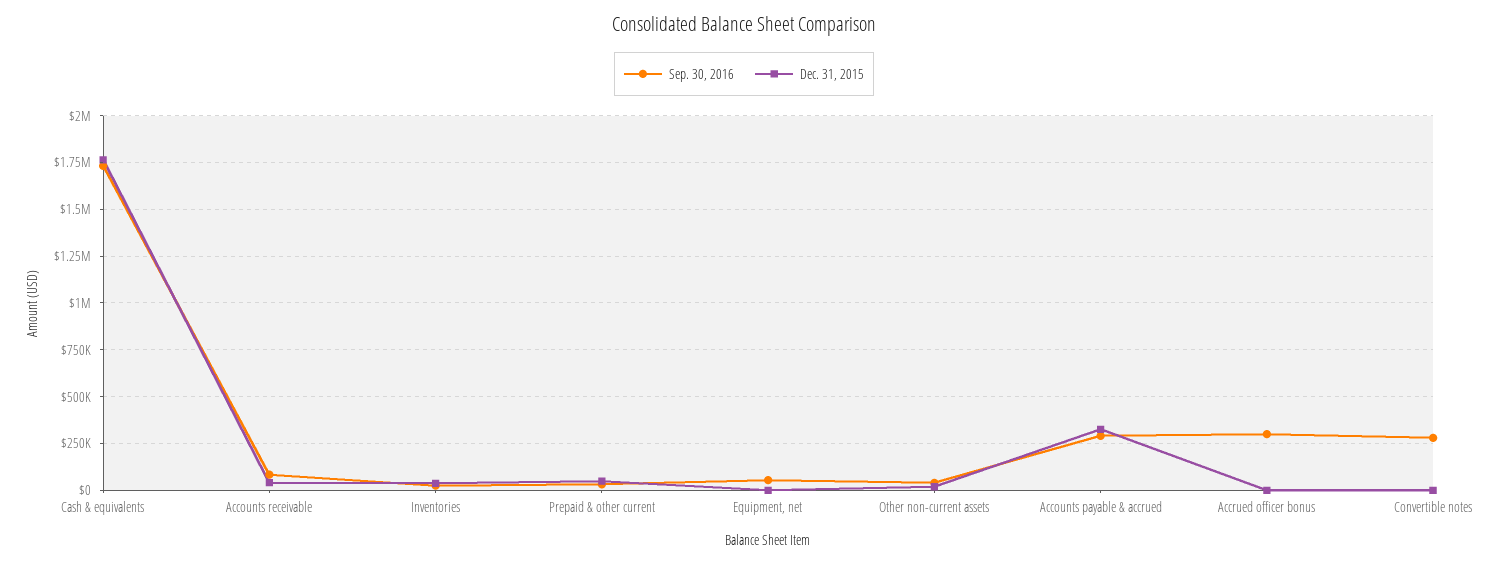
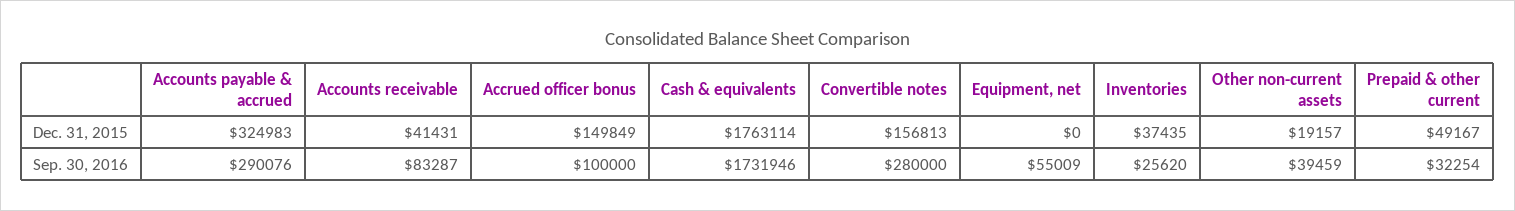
  {
    "Sep. 30, 2016": {
      "Cash & equivalents": 1731946,
      "Accounts receivable": 83287,
      "Inventories": 25620,
      "Prepaid & other current": 32254,
      "Equipment, net": 55009,
      "Other non-current assets": 39459,
      "Accounts payable & accrued": 290076,
-     "Accrued officer bonus": 300000,
+     "Accrued officer bonus": 100000,
      "Convertible notes": 280000
    },
    "Dec. 31, 2015": {
      "Cash & equivalents": 1763114,
      "Accounts receivable": 41431,
      "Inventories": 37435,
      "Prepaid & other current": 49167,
      "Equipment, net": 0,
      "Other non-current assets": 19157,
      "Accounts payable & accrued": 324983,
-     "Accrued officer bonus": 0,
+     "Accrued officer bonus": 149849,
-     "Convertible notes": 0
+     "Convertible notes": 156813
    }
  }

